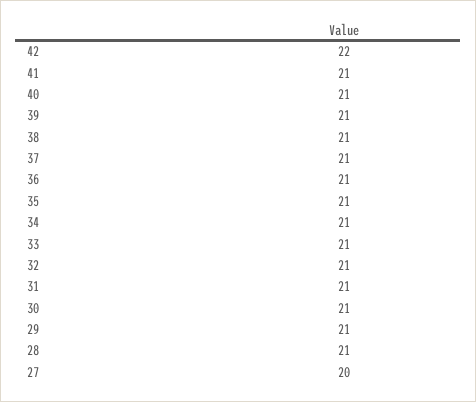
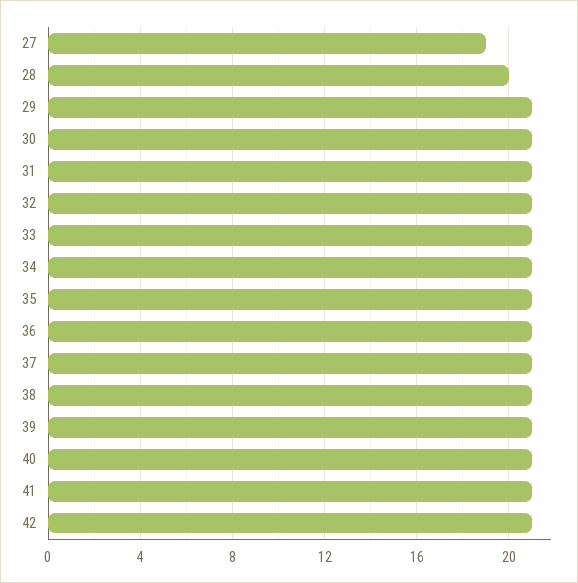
  {
-   "42": 22,
+   "42": 21,
    "41": 21,
    "40": 21,
    "39": 21,
    "38": 21,
    "37": 21,
    "36": 21,
    "35": 21,
    "34": 21,
    "33": 21,
    "32": 21,
    "31": 21,
    "30": 21,
    "29": 21,
-   "28": 21,
+   "28": 20,
-   "27": 20
+   "27": 19
  }

